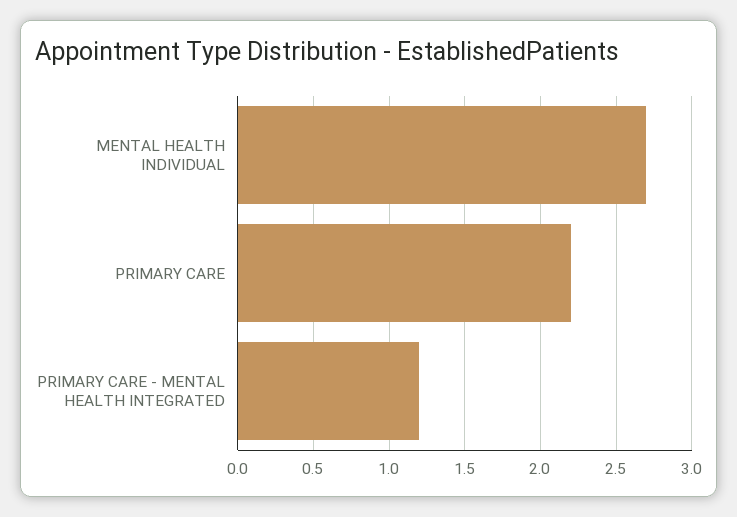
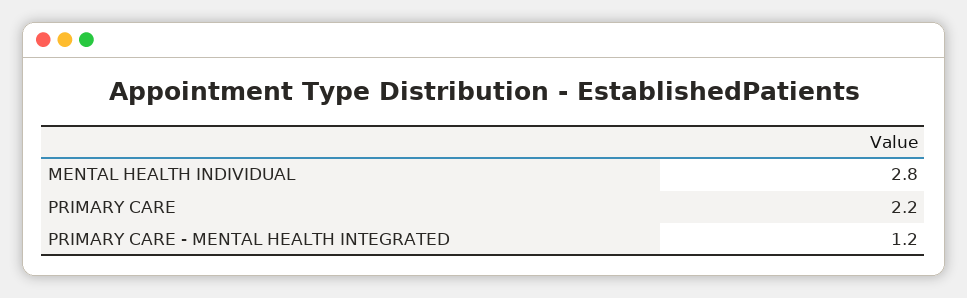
  {
-   "MENTAL HEALTH INDIVIDUAL": 2.7,
+   "MENTAL HEALTH INDIVIDUAL": 2.8,
    "PRIMARY CARE": 2.2,
    "PRIMARY CARE - MENTAL HEALTH INTEGRATED": 1.2
  }

